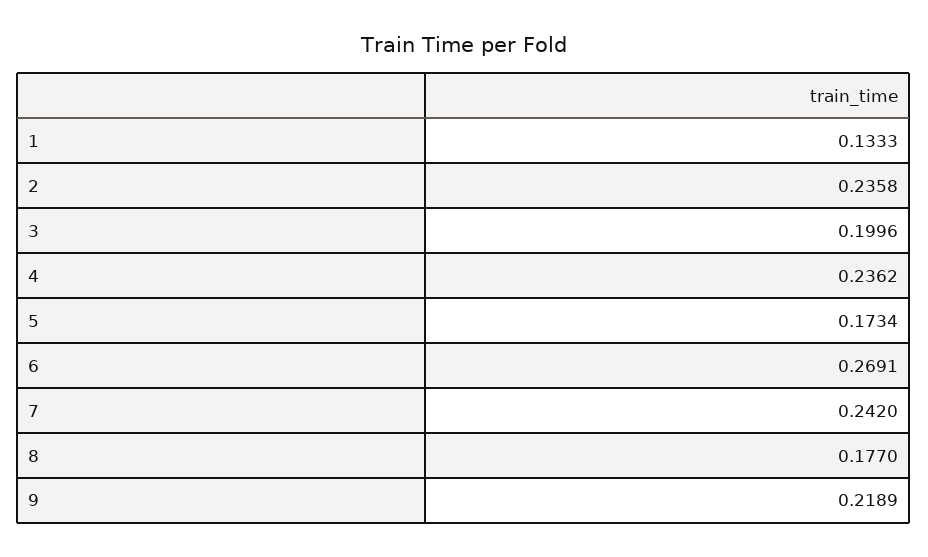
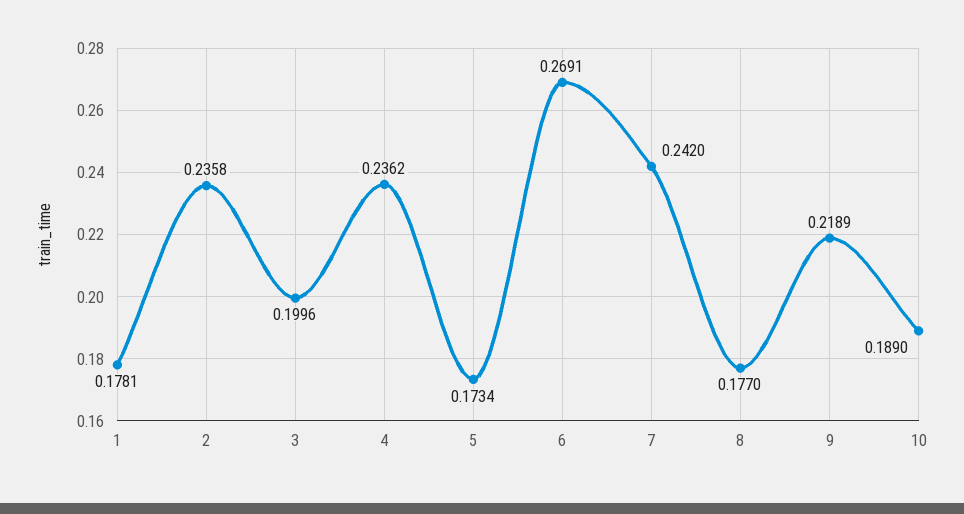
  {
-   "1": 0.1333,
+   "1": 0.1781,
    "2": 0.2358,
    "3": 0.1996,
    "4": 0.2362,
    "5": 0.1734,
    "6": 0.2691,
    "7": 0.242,
    "8": 0.177,
-   "9": 0.2189
+   "9": 0.2189,
+   "10": 0.189
  }

